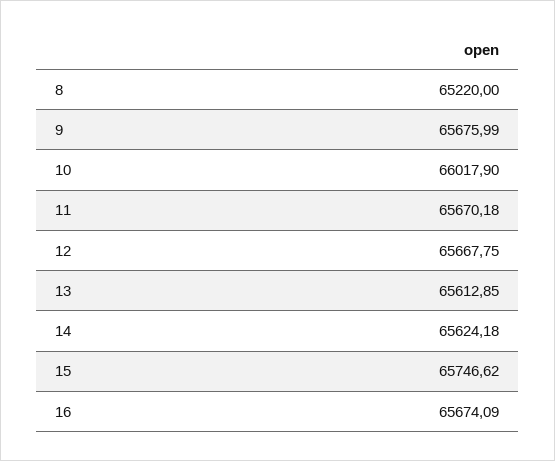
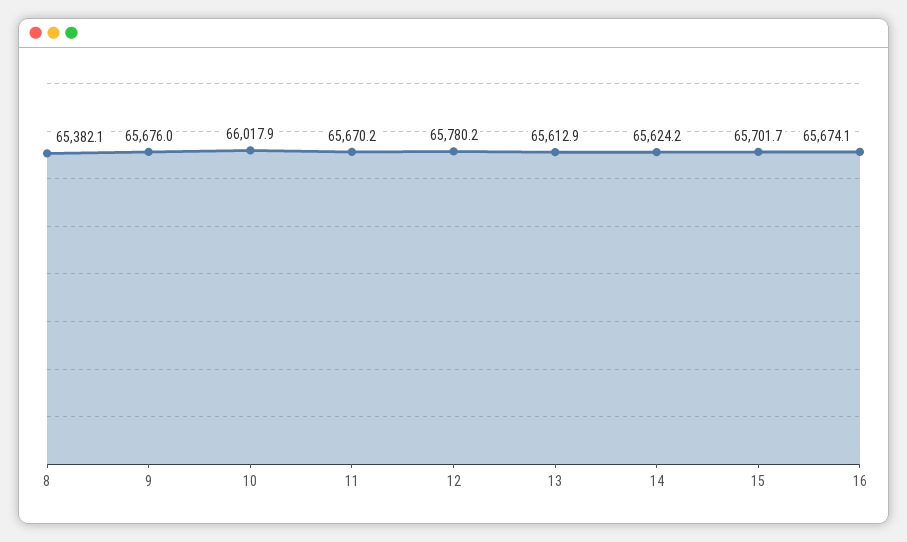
  {
-   "8": 65220,
+   "8": 65382.1,
    "9": 65675.99,
    "10": 66017.9,
    "11": 65670.18,
-   "12": 65667.75,
+   "12": 65780.2,
    "13": 65612.85,
    "14": 65624.18,
-   "15": 65746.62,
+   "15": 65701.7,
    "16": 65674.09
  }

